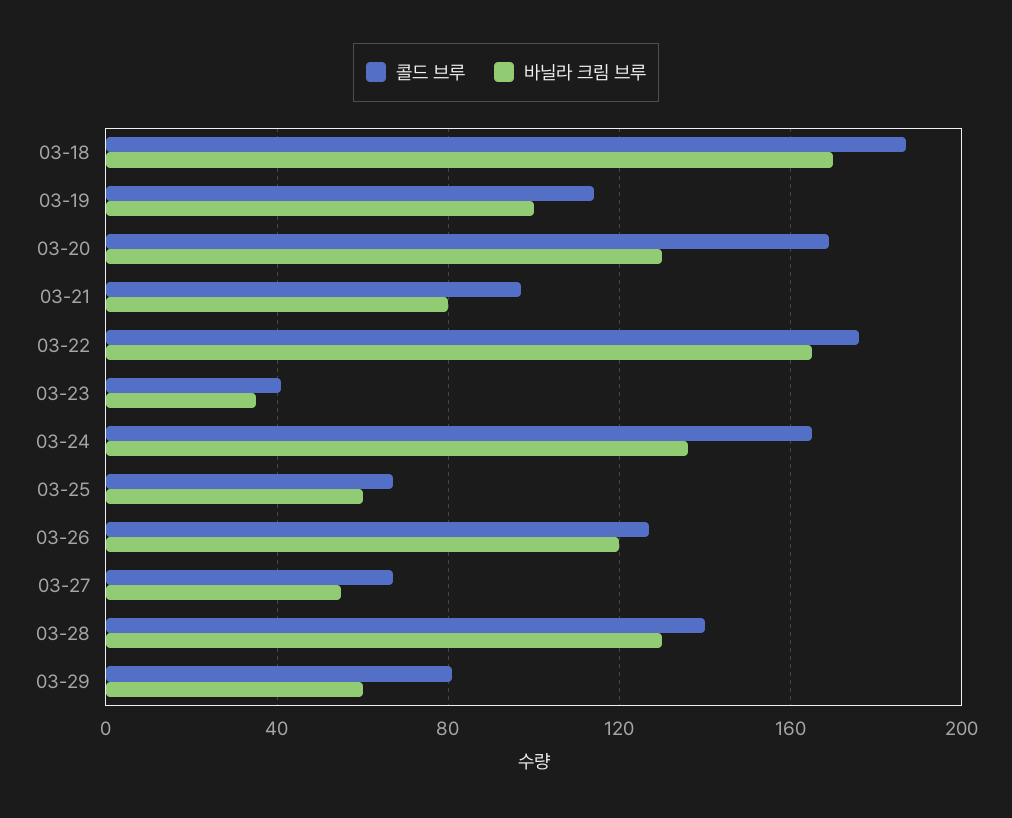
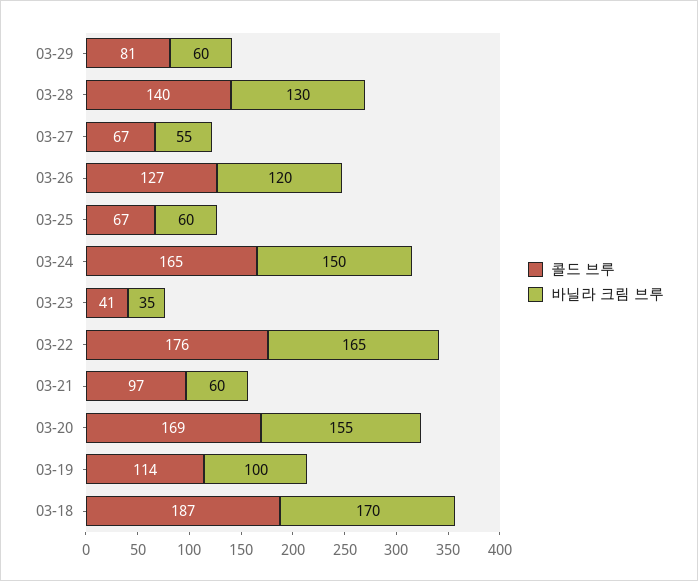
  {
    "콜드 브루": {
      "03-18": 187,
      "03-19": 114,
      "03-20": 169,
      "03-21": 97,
      "03-22": 176,
      "03-23": 41,
      "03-24": 165,
      "03-25": 67,
      "03-26": 127,
      "03-27": 67,
      "03-28": 140,
      "03-29": 81
    },
    "바닐라 크림 브루": {
      "03-18": 170,
      "03-19": 100,
-     "03-20": 130,
+     "03-20": 155,
-     "03-21": 80,
+     "03-21": 60,
      "03-22": 165,
      "03-23": 35,
-     "03-24": 135,
+     "03-24": 150,
      "03-25": 60,
      "03-26": 120,
      "03-27": 55,
      "03-28": 130,
      "03-29": 60
    }
  }

